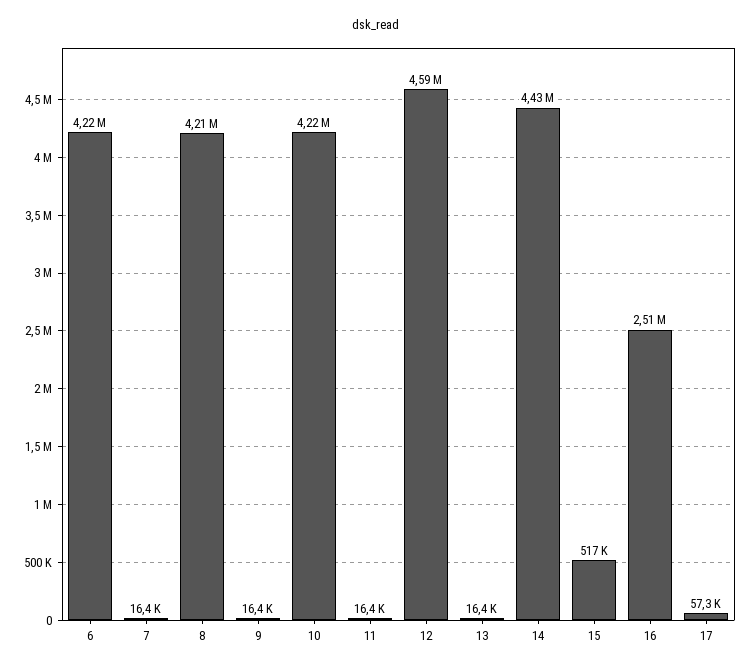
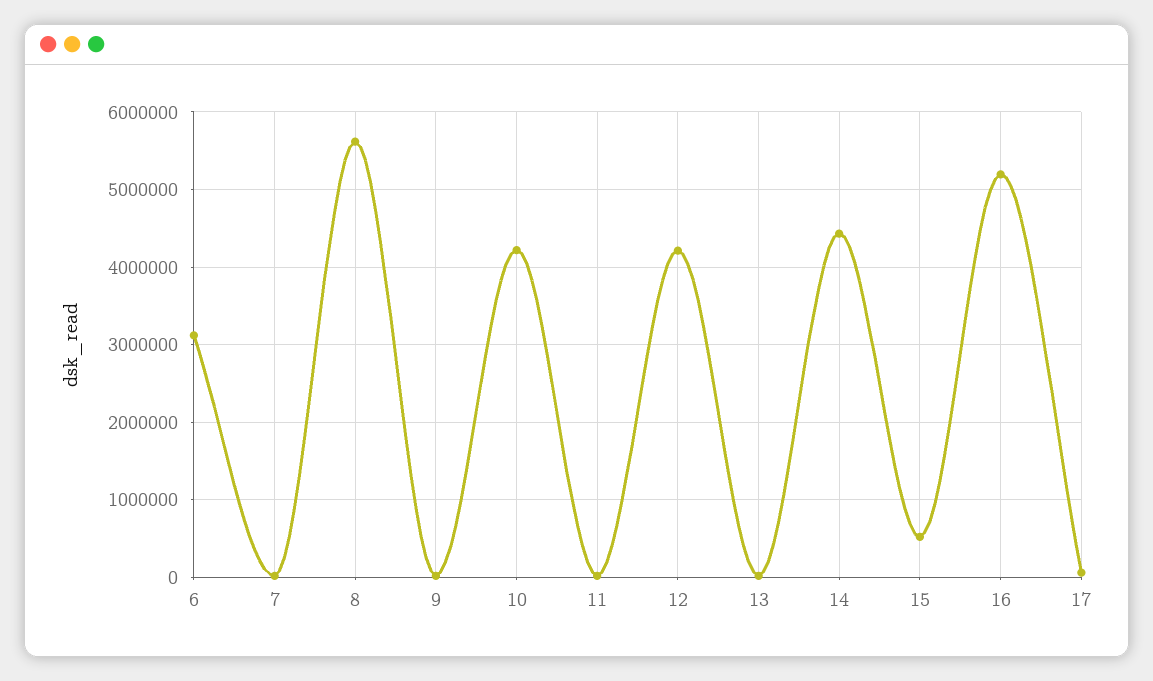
  {
-   "6": 4220000,
+   "6": 3100000,
    "7": 16400,
-   "8": 4210000,
+   "8": 5600000,
    "9": 16400,
    "10": 4220000,
    "11": 16400,
-   "12": 4590000,
+   "12": 4200000,
    "13": 16400,
    "14": 4430000,
    "15": 517000,
-   "16": 2510000,
+   "16": 5200000,
    "17": 57300
  }

